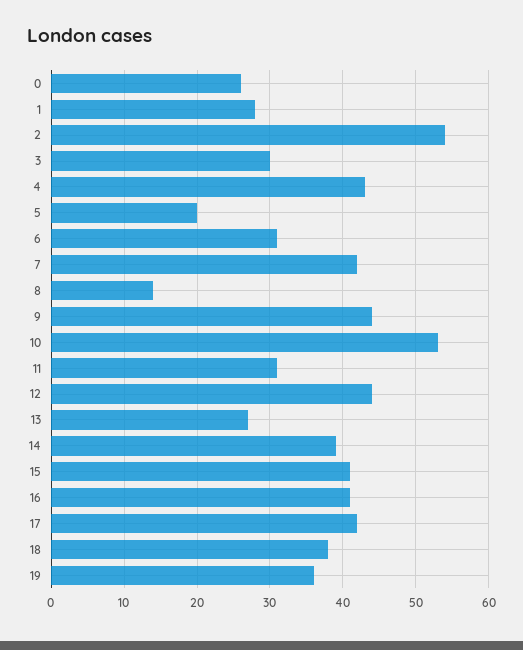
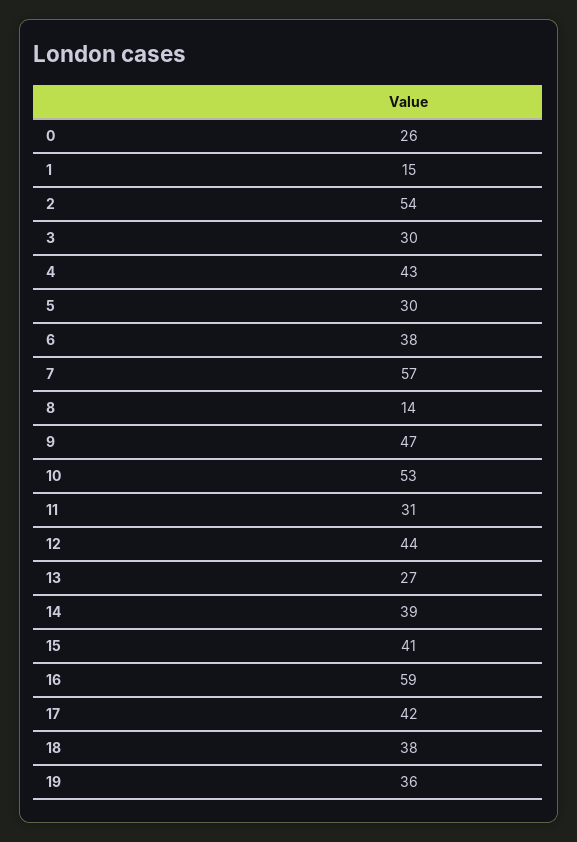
  {
    "0": 26,
-   "1": 28,
+   "1": 15,
    "2": 54,
    "3": 30,
    "4": 43,
-   "5": 20,
+   "5": 30,
-   "6": 31,
+   "6": 38,
-   "7": 42,
+   "7": 57,
    "8": 14,
-   "9": 44,
+   "9": 47,
    "10": 53,
    "11": 31,
    "12": 44,
    "13": 27,
    "14": 39,
    "15": 41,
-   "16": 41,
+   "16": 59,
    "17": 42,
    "18": 38,
    "19": 36
  }

